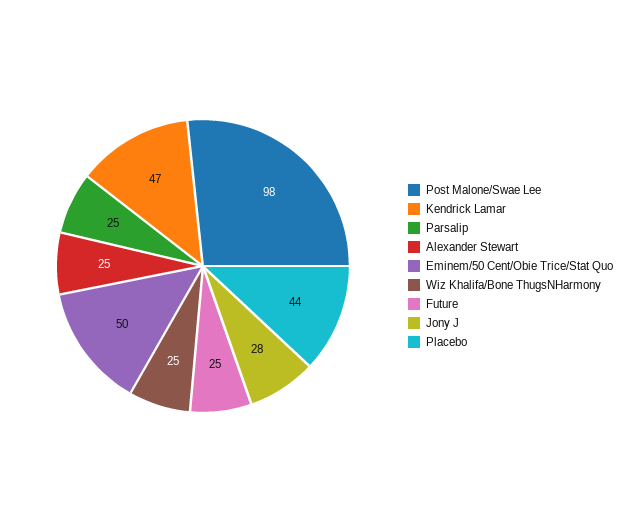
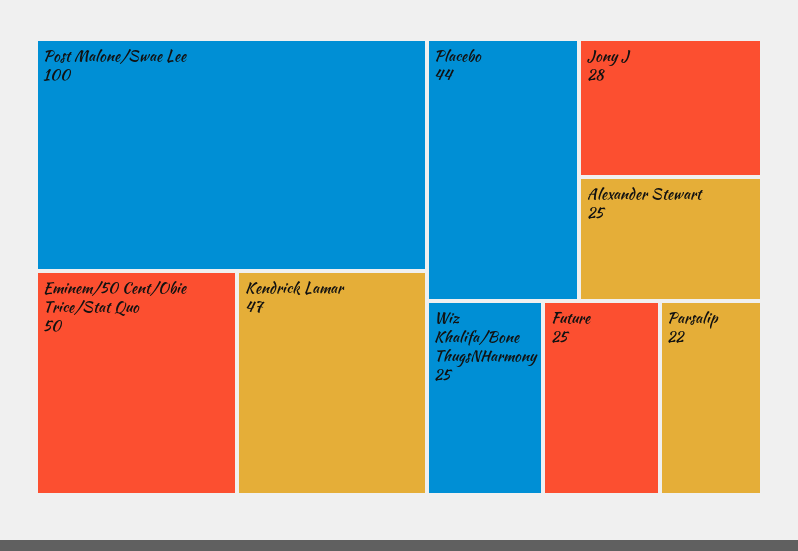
  {
-   "Post Malone/Swae Lee": 98,
+   "Post Malone/Swae Lee": 100,
    "Kendrick Lamar": 47,
-   "Parsalip": 25,
+   "Parsalip": 22,
    "Alexander Stewart": 25,
    "Eminem/50 Cent/Obie Trice/Stat Quo": 50,
    "Wiz Khalifa/Bone ThugsNHarmony": 25,
    "Future": 25,
    "Jony J": 28,
    "Placebo": 44
  }

